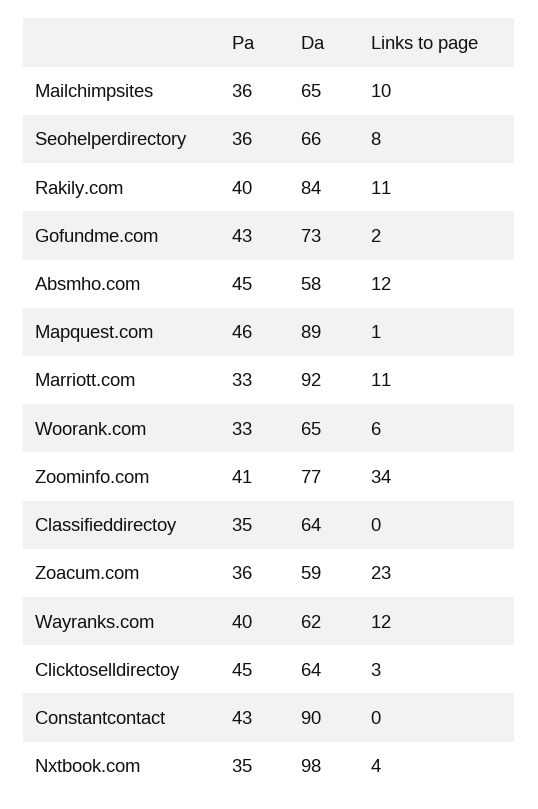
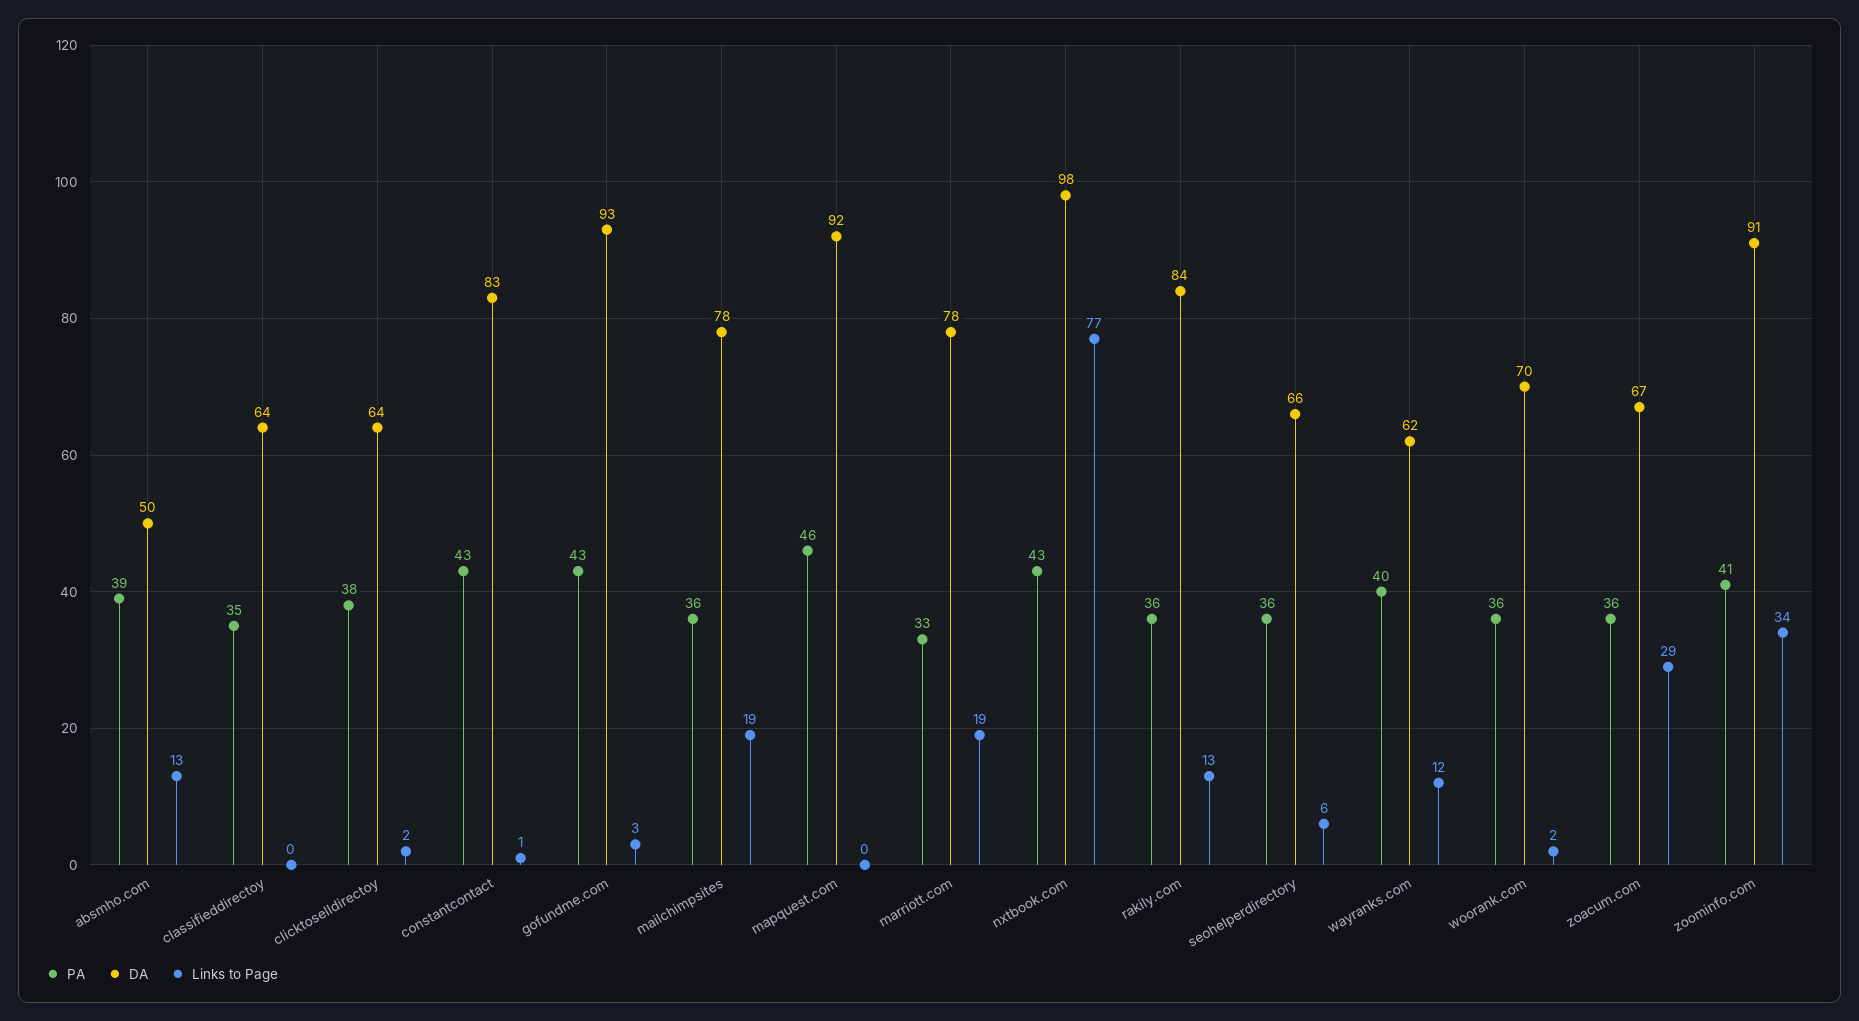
  {
    "Pa": {
      "Mailchimpsites": 36,
      "Seohelperdirectory": 36,
-     "Rakily.com": 40,
+     "Rakily.com": 36,
      "Gofundme.com": 43,
-     "Absmho.com": 45,
+     "Absmho.com": 39,
      "Mapquest.com": 46,
      "Marriott.com": 33,
-     "Woorank.com": 33,
+     "Woorank.com": 36,
      "Zoominfo.com": 41,
      "Classifieddirectoy": 35,
      "Zoacum.com": 36,
      "Wayranks.com": 40,
-     "Clicktoselldirectoy": 45,
+     "Clicktoselldirectoy": 38,
      "Constantcontact": 43,
-     "Nxtbook.com": 35
+     "Nxtbook.com": 43
    },
    "Da": {
-     "Mailchimpsites": 65,
+     "Mailchimpsites": 78,
      "Seohelperdirectory": 66,
      "Rakily.com": 84,
-     "Gofundme.com": 73,
+     "Gofundme.com": 93,
-     "Absmho.com": 58,
+     "Absmho.com": 50,
-     "Mapquest.com": 89,
+     "Mapquest.com": 92,
-     "Marriott.com": 92,
+     "Marriott.com": 78,
-     "Woorank.com": 65,
+     "Woorank.com": 70,
-     "Zoominfo.com": 77,
+     "Zoominfo.com": 91,
      "Classifieddirectoy": 64,
-     "Zoacum.com": 59,
+     "Zoacum.com": 67,
      "Wayranks.com": 62,
      "Clicktoselldirectoy": 64,
-     "Constantcontact": 90,
+     "Constantcontact": 83,
      "Nxtbook.com": 98
    },
    "Links to page": {
-     "Mailchimpsites": 10,
+     "Mailchimpsites": 19,
-     "Seohelperdirectory": 8,
+     "Seohelperdirectory": 6,
-     "Rakily.com": 11,
+     "Rakily.com": 13,
-     "Gofundme.com": 2,
+     "Gofundme.com": 3,
-     "Absmho.com": 12,
+     "Absmho.com": 13,
-     "Mapquest.com": 1,
+     "Mapquest.com": 0,
-     "Marriott.com": 11,
+     "Marriott.com": 19,
-     "Woorank.com": 6,
+     "Woorank.com": 2,
      "Zoominfo.com": 34,
      "Classifieddirectoy": 0,
-     "Zoacum.com": 23,
+     "Zoacum.com": 29,
      "Wayranks.com": 12,
-     "Clicktoselldirectoy": 3,
+     "Clicktoselldirectoy": 2,
-     "Constantcontact": 0,
+     "Constantcontact": 1,
-     "Nxtbook.com": 4
+     "Nxtbook.com": 77
    }
  }

